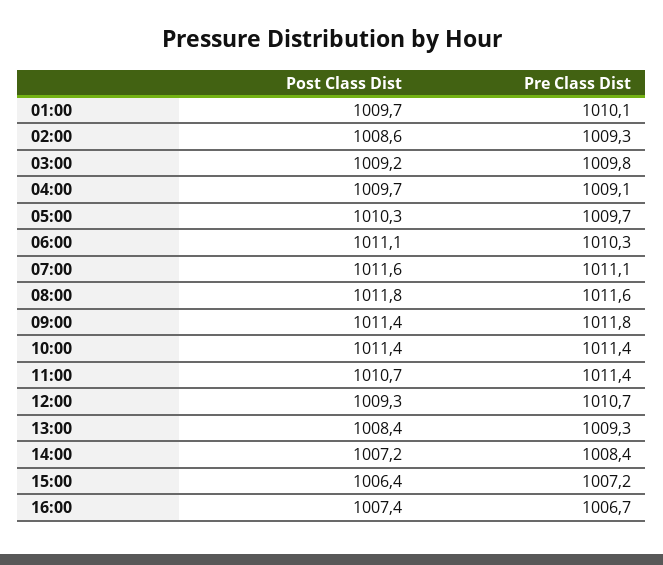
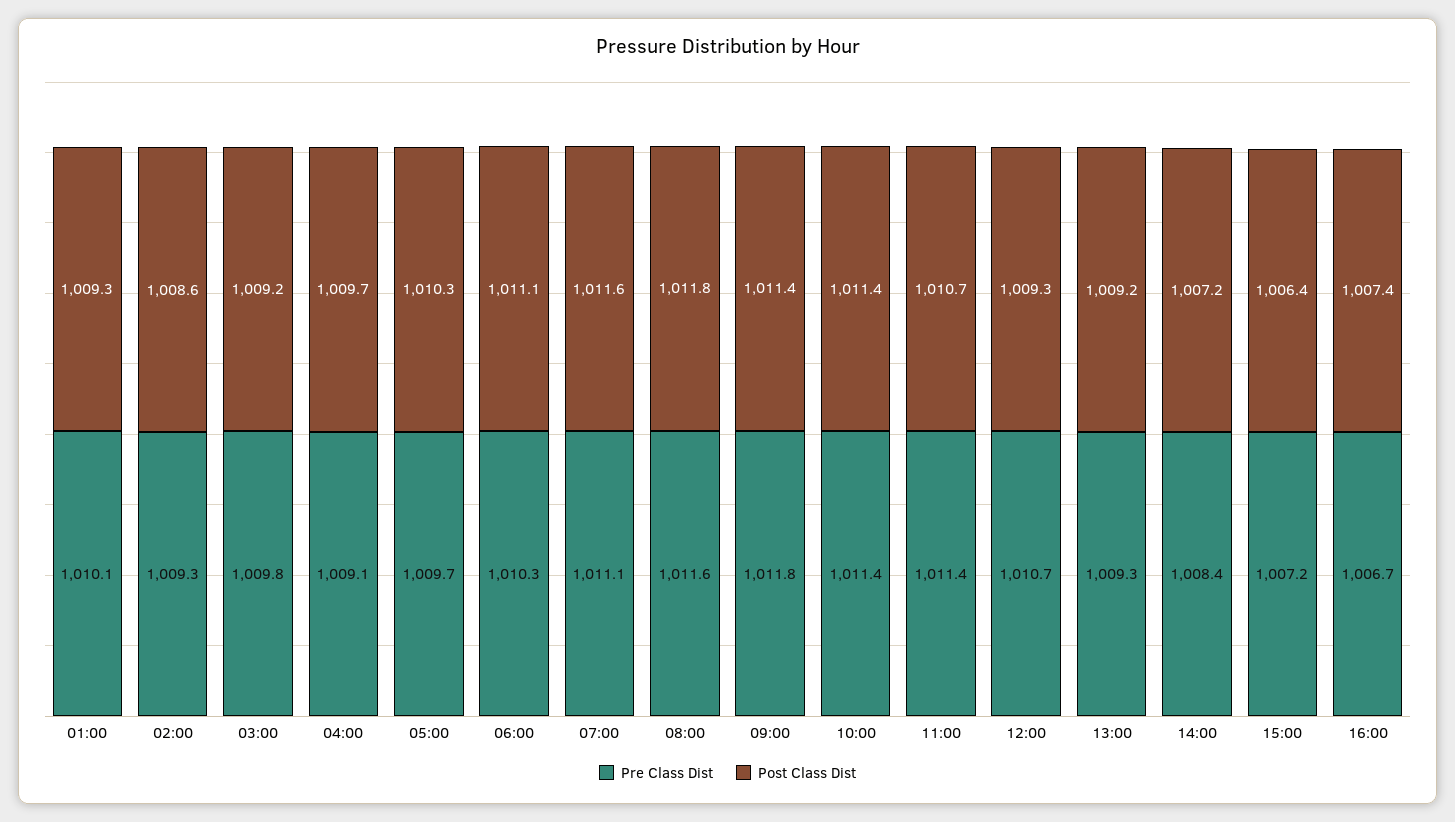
  {
    "Post Class Dist": {
-     "01:00": 1009.7,
+     "01:00": 1009.3,
      "02:00": 1008.6,
      "03:00": 1009.2,
      "04:00": 1009.7,
      "05:00": 1010.3,
      "06:00": 1011.1,
      "07:00": 1011.6,
      "08:00": 1011.8,
      "09:00": 1011.4,
      "10:00": 1011.4,
      "11:00": 1010.7,
      "12:00": 1009.3,
-     "13:00": 1008.4,
+     "13:00": 1009.2,
      "14:00": 1007.2,
      "15:00": 1006.4,
      "16:00": 1007.4
    },
    "Pre Class Dist": {
      "01:00": 1010.1,
      "02:00": 1009.3,
      "03:00": 1009.8,
      "04:00": 1009.1,
      "05:00": 1009.7,
      "06:00": 1010.3,
      "07:00": 1011.1,
      "08:00": 1011.6,
      "09:00": 1011.8,
      "10:00": 1011.4,
      "11:00": 1011.4,
      "12:00": 1010.7,
      "13:00": 1009.3,
      "14:00": 1008.4,
      "15:00": 1007.2,
      "16:00": 1006.7
    }
  }

